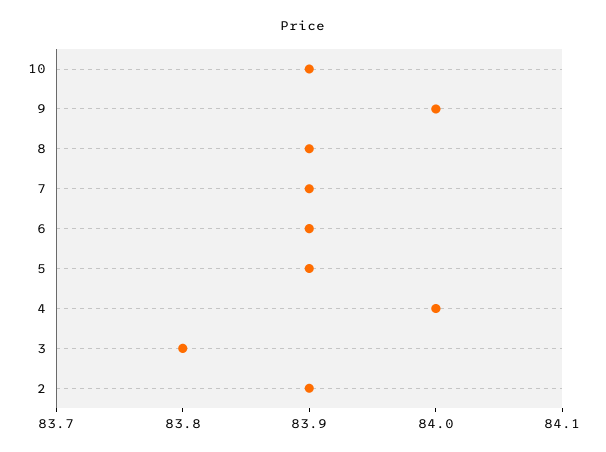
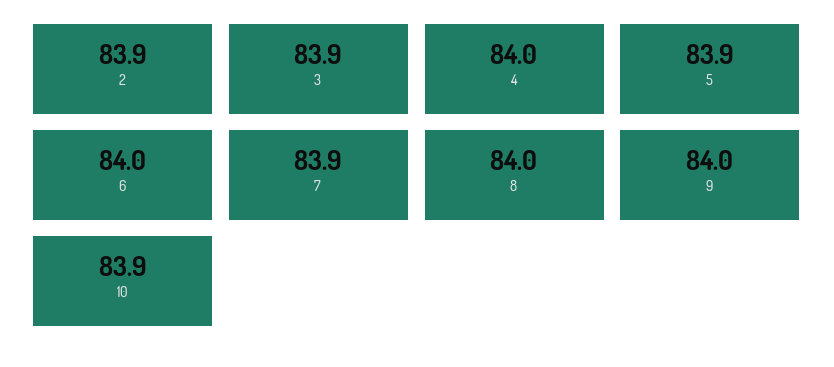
  {
    "10": 83.9,
    "9": 84,
-   "8": 83.9,
+   "8": 84,
    "7": 83.9,
-   "6": 83.9,
+   "6": 84,
    "5": 83.9,
    "4": 84,
-   "3": 83.8,
+   "3": 83.9,
    "2": 83.9
  }

